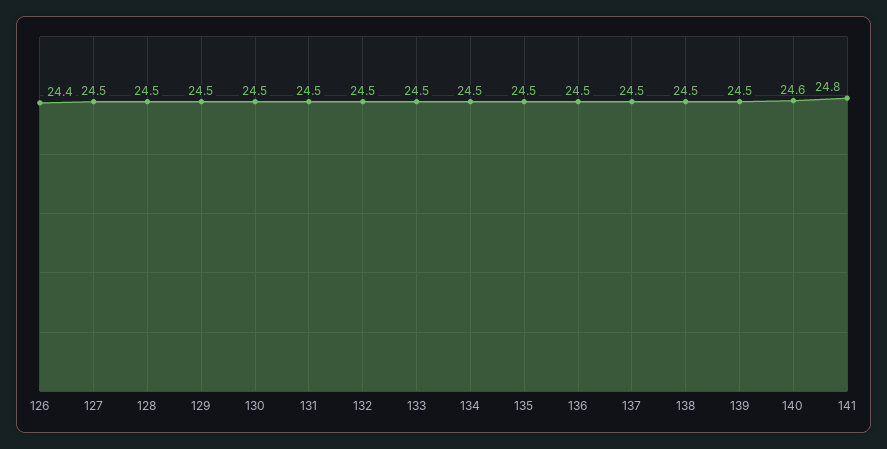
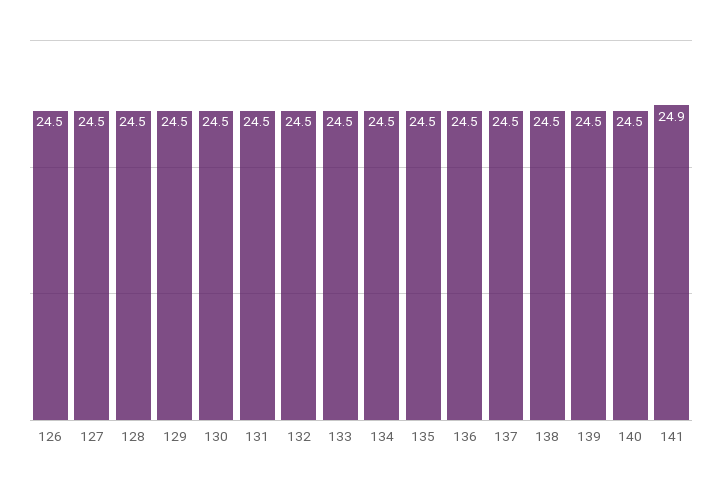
  {
-   "126": 24.4,
+   "126": 24.5,
    "127": 24.5,
    "128": 24.5,
    "129": 24.5,
    "130": 24.5,
    "131": 24.5,
    "132": 24.5,
    "133": 24.5,
    "134": 24.5,
    "135": 24.5,
    "136": 24.5,
    "137": 24.5,
    "138": 24.5,
    "139": 24.5,
-   "140": 24.6,
+   "140": 24.5,
-   "141": 24.8
+   "141": 24.9
  }

